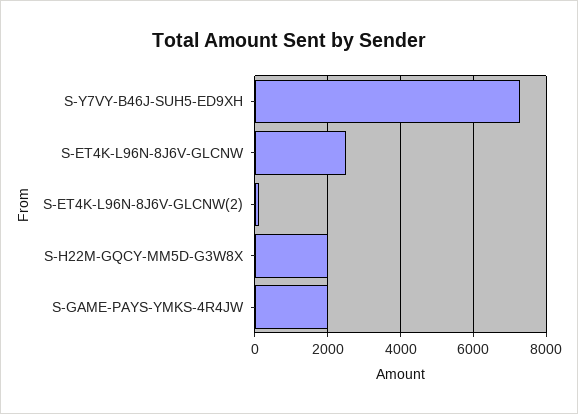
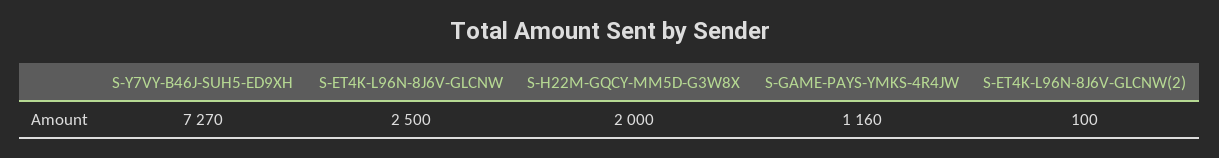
  {
    "S-Y7VY-B46J-SUH5-ED9XH": 7270,
    "S-ET4K-L96N-8J6V-GLCNW": 2500,
    "S-ET4K-L96N-8J6V-GLCNW(2)": 100,
    "S-H22M-GQCY-MM5D-G3W8X": 2000,
-   "S-GAME-PAYS-YMKS-4R4JW": 2000
+   "S-GAME-PAYS-YMKS-4R4JW": 1160
  }

